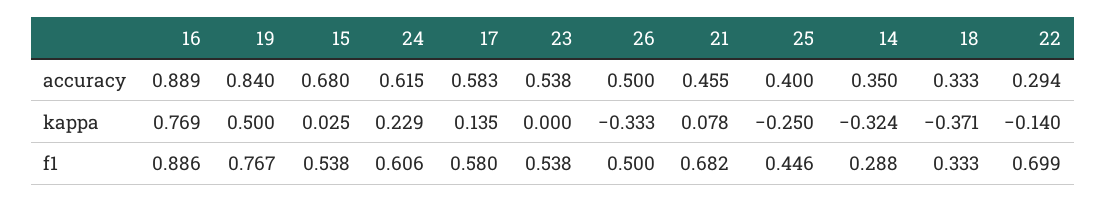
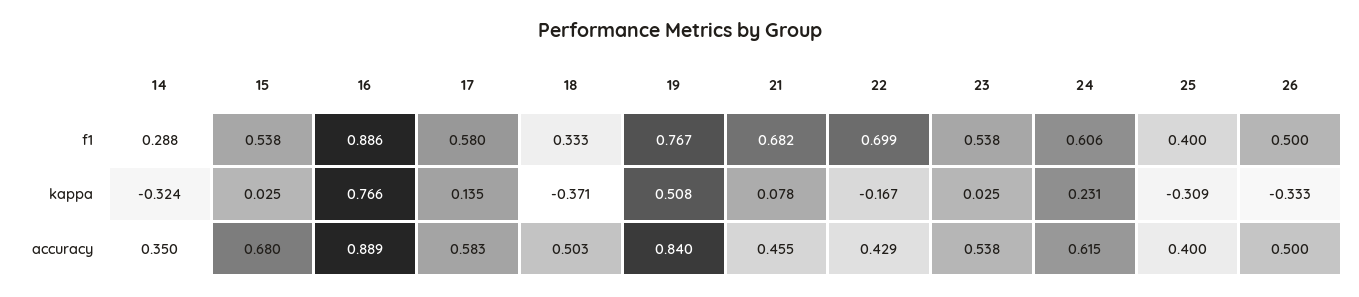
  {
    "16": {
      "accuracy": 0.889,
-     "kappa": 0.769,
+     "kappa": 0.766,
      "f1": 0.886
    },
    "19": {
      "accuracy": 0.84,
-     "kappa": 0.5,
+     "kappa": 0.508,
      "f1": 0.767
    },
    "15": {
      "accuracy": 0.68,
      "kappa": 0.025,
      "f1": 0.538
    },
    "24": {
      "accuracy": 0.615,
-     "kappa": 0.229,
+     "kappa": 0.231,
      "f1": 0.606
    },
    "17": {
      "accuracy": 0.583,
      "kappa": 0.135,
      "f1": 0.58
    },
    "23": {
      "accuracy": 0.538,
-     "kappa": 0,
+     "kappa": 0.025,
      "f1": 0.538
    },
    "26": {
      "accuracy": 0.5,
      "kappa": -0.333,
      "f1": 0.5
    },
    "21": {
      "accuracy": 0.455,
      "kappa": 0.078,
      "f1": 0.682
    },
    "25": {
      "accuracy": 0.4,
-     "kappa": -0.25,
+     "kappa": -0.309,
-     "f1": 0.446
+     "f1": 0.4
    },
    "14": {
      "accuracy": 0.35,
      "kappa": -0.324,
      "f1": 0.288
    },
    "18": {
-     "accuracy": 0.333,
+     "accuracy": 0.503,
      "kappa": -0.371,
      "f1": 0.333
    },
    "22": {
-     "accuracy": 0.294,
+     "accuracy": 0.429,
-     "kappa": -0.14,
+     "kappa": -0.167,
      "f1": 0.699
    }
  }

